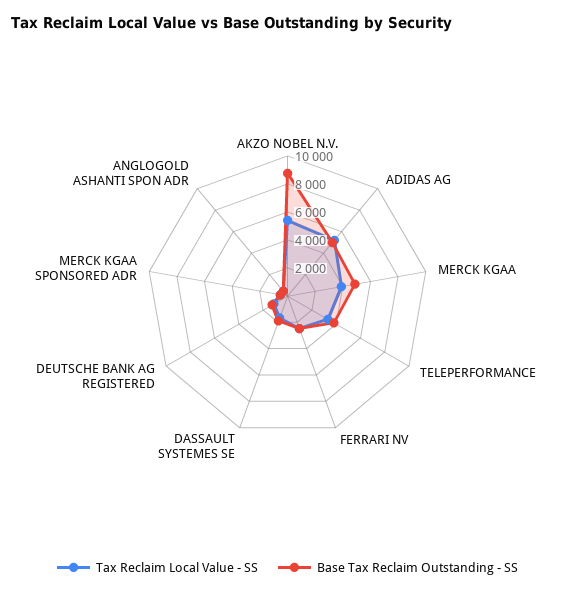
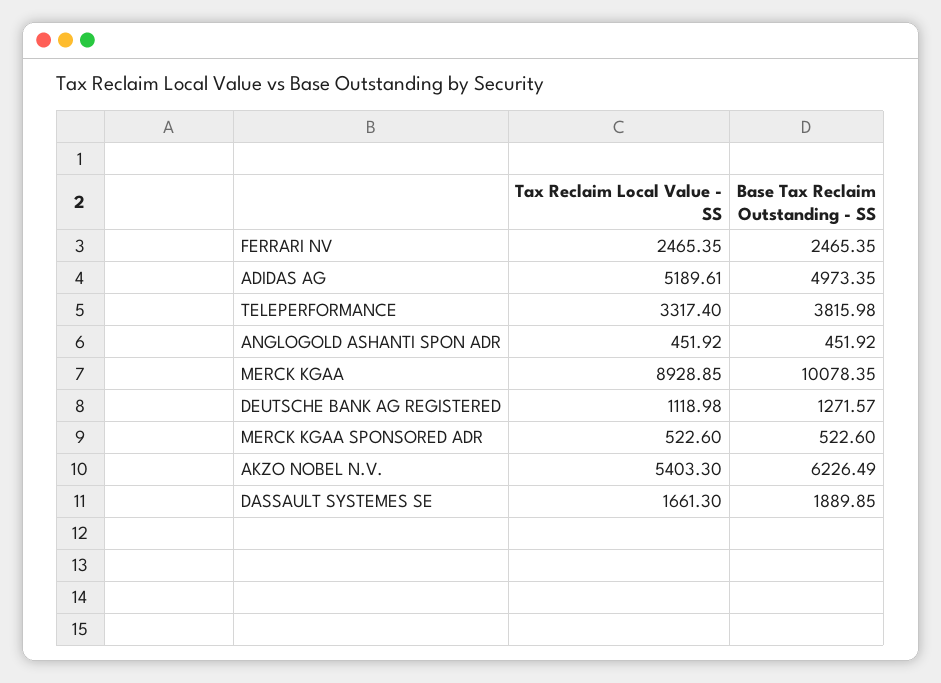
  {
    "Tax Reclaim Local Value - SS": {
      "AKZO NOBEL N.V.": 5403.3,
      "ADIDAS AG": 5189.61,
-     "MERCK KGAA": 4000,
+     "MERCK KGAA": 8928.85,
      "TELEPERFORMANCE": 3317.4,
      "FERRARI NV": 2465.35,
      "DASSAULT SYSTEMES SE": 1661.3,
      "DEUTSCHE BANK AG REGISTERED": 1118.98,
      "MERCK KGAA SPONSORED ADR": 522.6,
      "ANGLOGOLD ASHANTI SPON ADR": 451.92
    },
    "Base Tax Reclaim Outstanding - SS": {
-     "AKZO NOBEL N.V.": 9000,
+     "AKZO NOBEL N.V.": 6226.49,
      "ADIDAS AG": 4973.35,
-     "MERCK KGAA": 5000,
+     "MERCK KGAA": 10078.35,
      "TELEPERFORMANCE": 3815.98,
      "FERRARI NV": 2465.35,
      "DASSAULT SYSTEMES SE": 1889.85,
      "DEUTSCHE BANK AG REGISTERED": 1271.57,
      "MERCK KGAA SPONSORED ADR": 522.6,
      "ANGLOGOLD ASHANTI SPON ADR": 451.92
    }
  }

